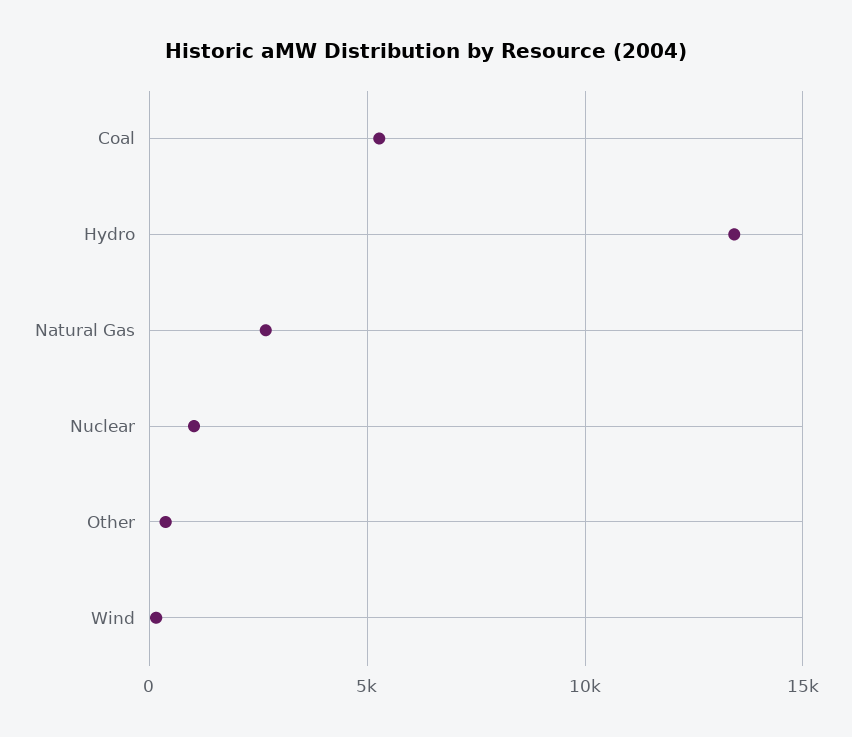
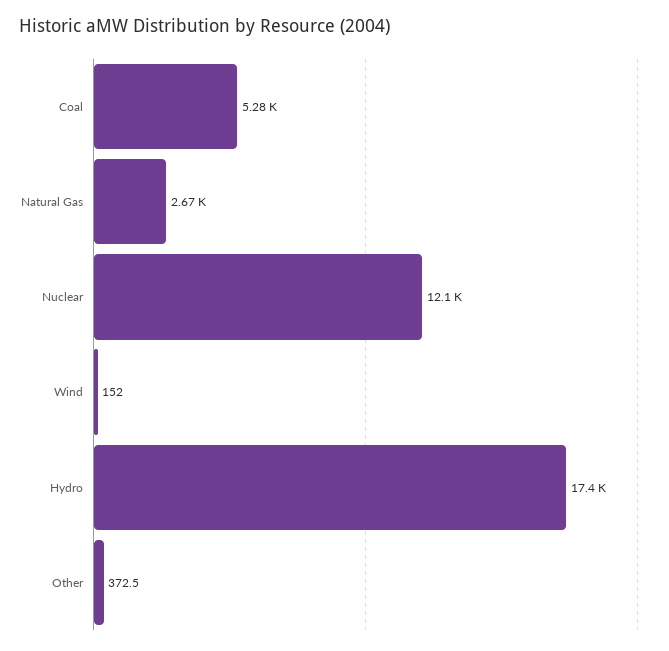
  {
    "Coal": 5280,
-   "Hydro": 13500,
+   "Hydro": 17400,
    "Natural Gas": 2670,
-   "Nuclear": 1000,
+   "Nuclear": 12100,
    "Other": 372.5,
    "Wind": 152
  }

